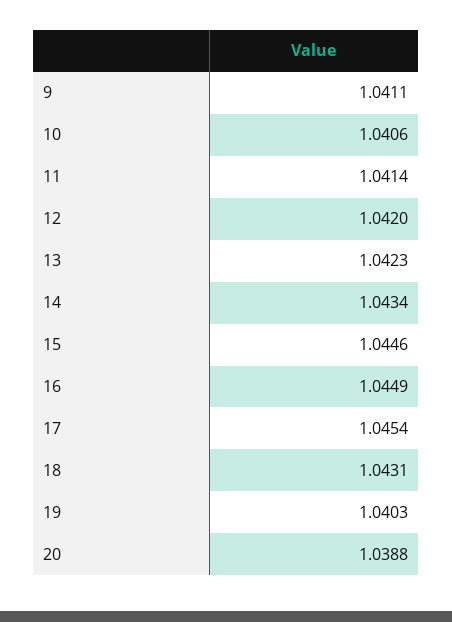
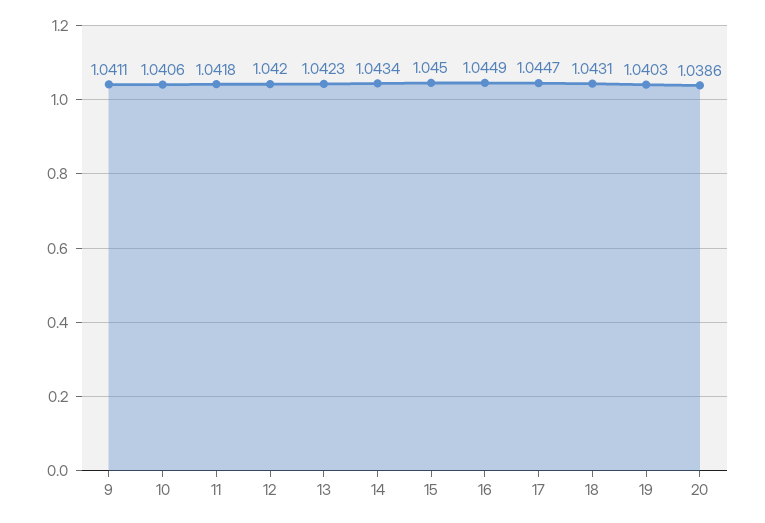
  {
    "9": 1.0411,
    "10": 1.0406,
-   "11": 1.0414,
+   "11": 1.0418,
    "12": 1.042,
    "13": 1.0423,
    "14": 1.0434,
-   "15": 1.0446,
+   "15": 1.045,
    "16": 1.0449,
-   "17": 1.0454,
+   "17": 1.0447,
    "18": 1.0431,
    "19": 1.0403,
-   "20": 1.0388
+   "20": 1.0386
  }

